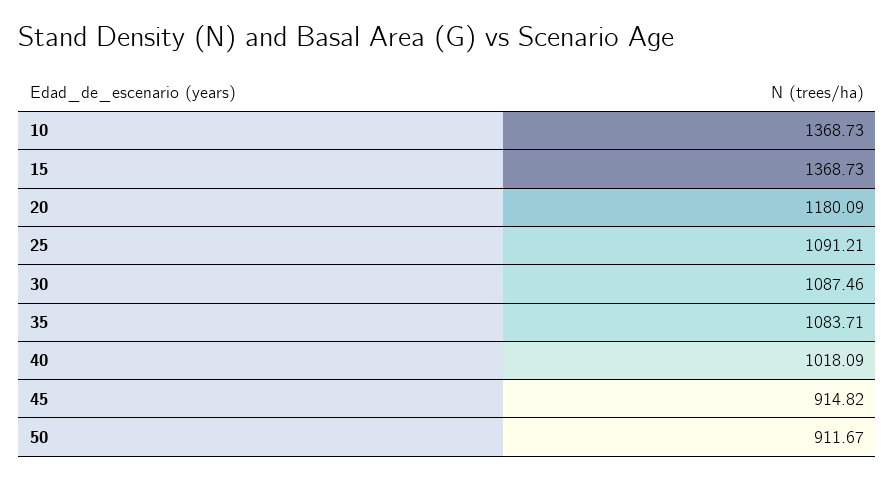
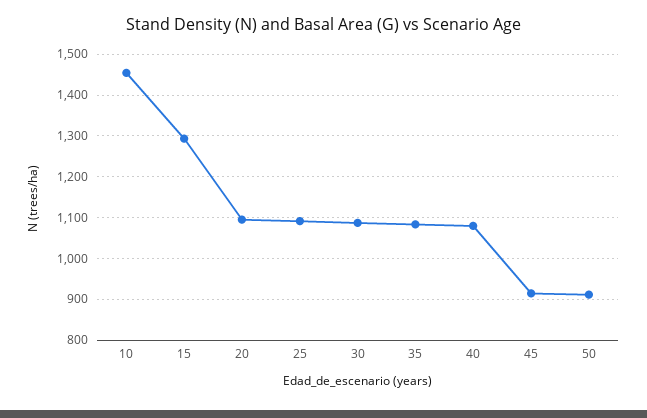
  {
-   "10": 1368.73,
+   "10": 1460,
-   "15": 1368.73,
+   "15": 1300,
-   "20": 1180.09,
+   "20": 1100,
    "25": 1091.21,
    "30": 1087.46,
    "35": 1083.71,
-   "40": 1018.09,
+   "40": 1080,
    "45": 914.82,
    "50": 911.67
  }

